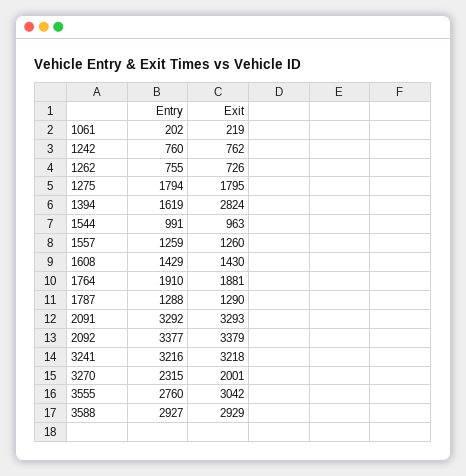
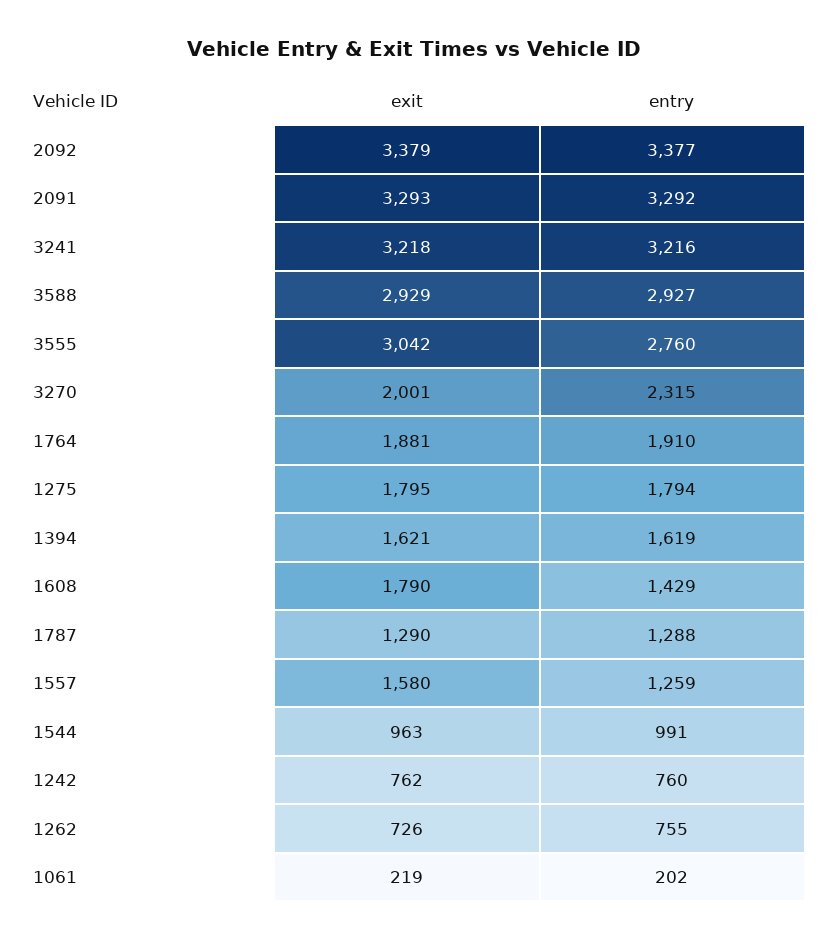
  {
    "Entry": {
      "1061": 202,
      "1242": 760,
      "1262": 755,
      "1275": 1794,
      "1394": 1619,
      "1544": 991,
      "1557": 1259,
      "1608": 1429,
      "1764": 1910,
      "1787": 1288,
      "2091": 3292,
      "2092": 3377,
      "3241": 3216,
      "3270": 2315,
      "3555": 2760,
      "3588": 2927
    },
    "Exit": {
      "1061": 219,
      "1242": 762,
      "1262": 726,
      "1275": 1795,
-     "1394": 2824,
+     "1394": 1621,
      "1544": 963,
-     "1557": 1260,
+     "1557": 1580,
-     "1608": 1430,
+     "1608": 1790,
      "1764": 1881,
      "1787": 1290,
      "2091": 3293,
      "2092": 3379,
      "3241": 3218,
      "3270": 2001,
      "3555": 3042,
      "3588": 2929
    }
  }

